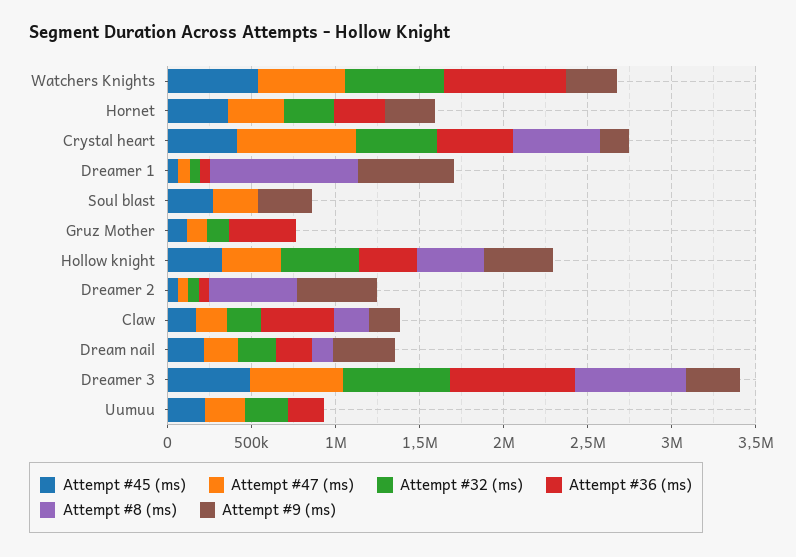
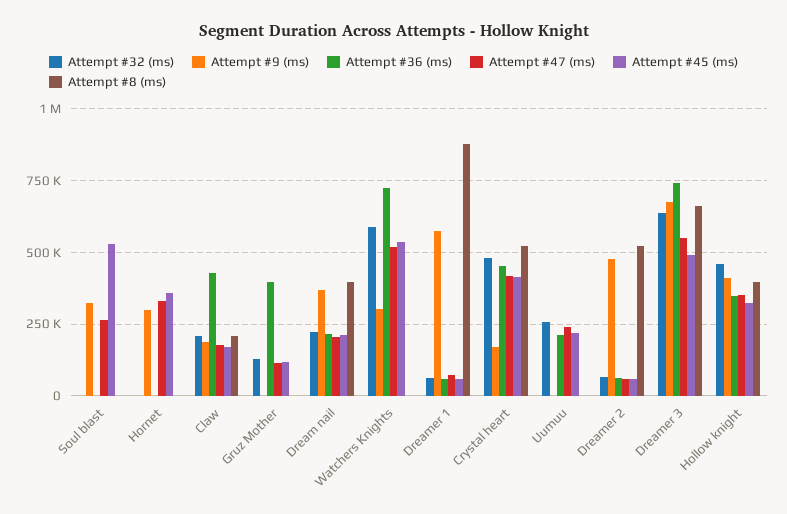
  {
    "Attempt #45 (ms)": {
      "Watchers Knights": 525000,
      "Hornet": 350000,
      "Crystal heart": 425000,
      "Dreamer 1": 50000,
-     "Soul blast": 300000,
+     "Soul blast": 525000,
      "Gruz Mother": 125000,
      "Hollow knight": 325000,
      "Dreamer 2": 50000,
      "Claw": 175000,
      "Dream nail": 225000,
      "Dreamer 3": 500000,
      "Uumuu": 225000
    },
    "Attempt #47 (ms)": {
      "Watchers Knights": 525000,
      "Hornet": 325000,
-     "Crystal heart": 700000,
+     "Crystal heart": 425000,
      "Dreamer 1": 75000,
      "Soul blast": 275000,
      "Gruz Mother": 125000,
      "Hollow knight": 350000,
      "Dreamer 2": 50000,
      "Claw": 175000,
      "Dream nail": 200000,
      "Dreamer 3": 550000,
      "Uumuu": 250000
    },
    "Attempt #32 (ms)": {
      "Watchers Knights": 600000,
-     "Hornet": 300000,
+     "Hornet": 0,
      "Crystal heart": 475000,
      "Dreamer 1": 75000,
      "Soul blast": 0,
      "Gruz Mother": 125000,
      "Hollow knight": 450000,
      "Dreamer 2": 75000,
      "Claw": 200000,
      "Dream nail": 225000,
      "Dreamer 3": 650000,
      "Uumuu": 250000
    },
    "Attempt #36 (ms)": {
      "Watchers Knights": 725000,
-     "Hornet": 300000,
+     "Hornet": 0,
      "Crystal heart": 450000,
      "Dreamer 1": 50000,
      "Soul blast": 0,
      "Gruz Mother": 400000,
      "Hollow knight": 350000,
      "Dreamer 2": 75000,
      "Claw": 425000,
      "Dream nail": 225000,
      "Dreamer 3": 750000,
      "Uumuu": 200000
    },
    "Attempt #8 (ms)": {
      "Watchers Knights": 0,
      "Hornet": 0,
      "Crystal heart": 525000,
      "Dreamer 1": 875000,
      "Soul blast": 0,
      "Gruz Mother": 0,
      "Hollow knight": 400000,
      "Dreamer 2": 525000,
      "Claw": 200000,
-     "Dream nail": 100000,
+     "Dream nail": 400000,
      "Dreamer 3": 650000,
      "Uumuu": 0
    },
    "Attempt #9 (ms)": {
      "Watchers Knights": 300000,
      "Hornet": 300000,
      "Crystal heart": 175000,
      "Dreamer 1": 575000,
      "Soul blast": 325000,
      "Gruz Mother": 0,
      "Hollow knight": 400000,
      "Dreamer 2": 475000,
      "Claw": 200000,
      "Dream nail": 375000,
-     "Dreamer 3": 300000,
+     "Dreamer 3": 675000,
      "Uumuu": 0
    }
  }

